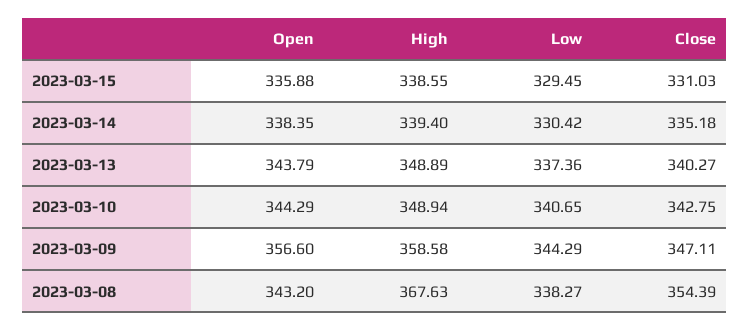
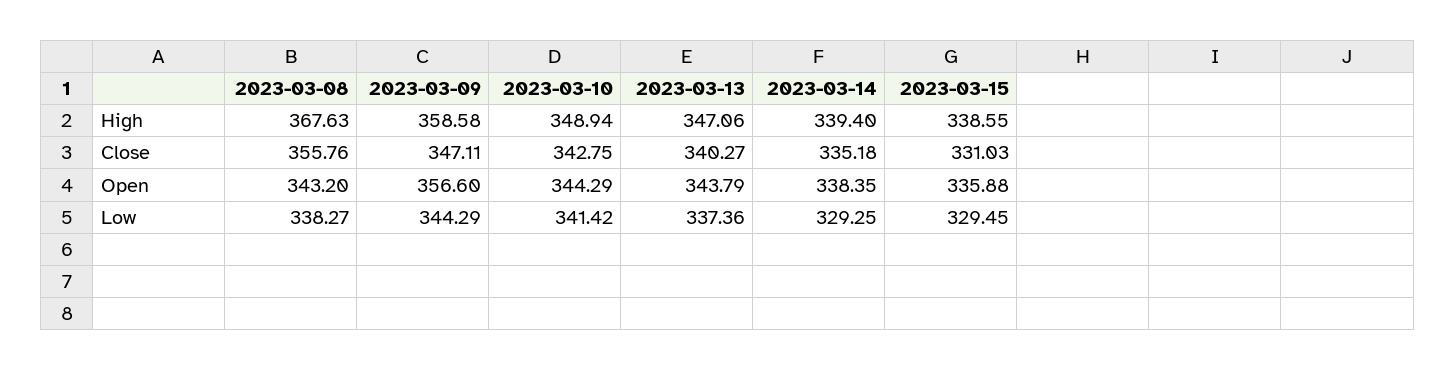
  {
    "Open": {
      "2023-03-15": 335.88,
      "2023-03-14": 338.35,
      "2023-03-13": 343.79,
      "2023-03-10": 344.29,
      "2023-03-09": 356.6,
      "2023-03-08": 343.2
    },
    "High": {
      "2023-03-15": 338.55,
      "2023-03-14": 339.4,
-     "2023-03-13": 348.89,
+     "2023-03-13": 347.06,
      "2023-03-10": 348.94,
      "2023-03-09": 358.58,
      "2023-03-08": 367.63
    },
    "Low": {
      "2023-03-15": 329.45,
-     "2023-03-14": 330.42,
+     "2023-03-14": 329.25,
      "2023-03-13": 337.36,
-     "2023-03-10": 340.65,
+     "2023-03-10": 341.42,
      "2023-03-09": 344.29,
      "2023-03-08": 338.27
    },
    "Close": {
      "2023-03-15": 331.03,
      "2023-03-14": 335.18,
      "2023-03-13": 340.27,
      "2023-03-10": 342.75,
      "2023-03-09": 347.11,
-     "2023-03-08": 354.39
+     "2023-03-08": 355.76
    }
  }

